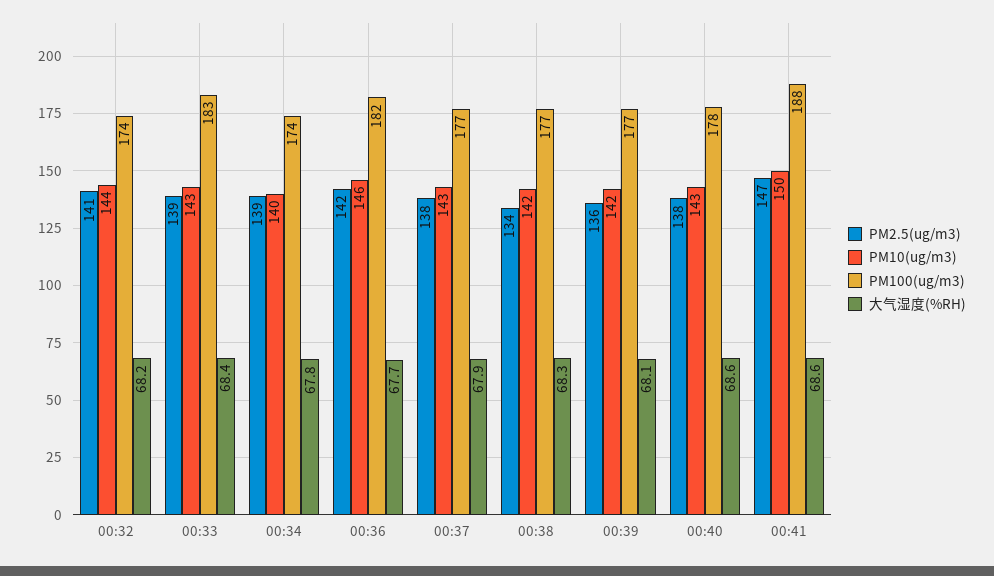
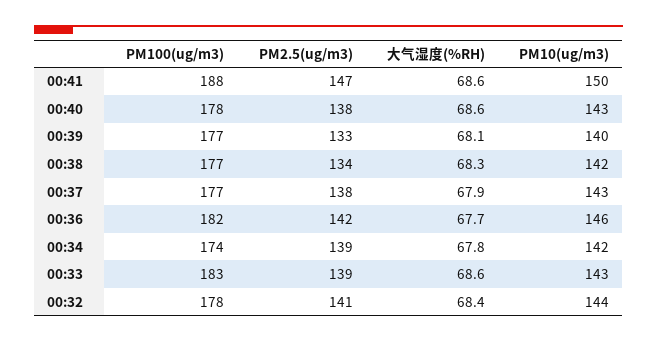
  {
    "PM2.5(ug/m3)": {
      "00:32": 141,
      "00:33": 139,
      "00:34": 139,
      "00:36": 142,
      "00:37": 138,
      "00:38": 134,
-     "00:39": 136,
+     "00:39": 133,
      "00:40": 138,
      "00:41": 147
    },
    "PM10(ug/m3)": {
      "00:32": 144,
      "00:33": 143,
-     "00:34": 140,
+     "00:34": 142,
      "00:36": 146,
      "00:37": 143,
      "00:38": 142,
-     "00:39": 142,
+     "00:39": 140,
      "00:40": 143,
      "00:41": 150
    },
    "PM100(ug/m3)": {
-     "00:32": 174,
+     "00:32": 178,
      "00:33": 183,
      "00:34": 174,
      "00:36": 182,
      "00:37": 177,
      "00:38": 177,
      "00:39": 177,
      "00:40": 178,
      "00:41": 188
    },
    "大气湿度(%RH)": {
-     "00:32": 68.2,
+     "00:32": 68.4,
-     "00:33": 68.4,
+     "00:33": 68.6,
      "00:34": 67.8,
      "00:36": 67.7,
      "00:37": 67.9,
      "00:38": 68.3,
      "00:39": 68.1,
      "00:40": 68.6,
      "00:41": 68.6
    }
  }

